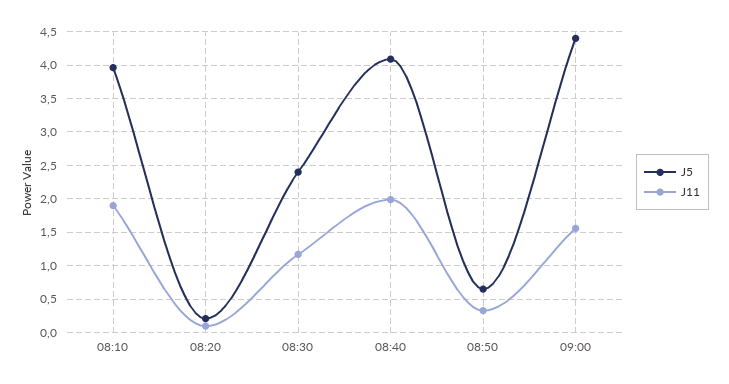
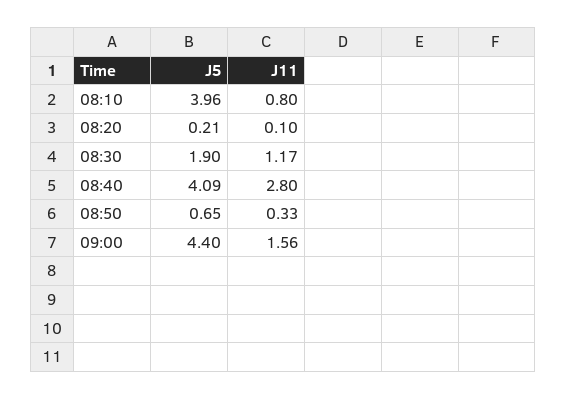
  {
    "J5": {
      "08:10": 3.96,
      "08:20": 0.21,
-     "08:30": 2.4,
+     "08:30": 1.9,
      "08:40": 4.09,
      "08:50": 0.65,
      "09:00": 4.4
    },
    "J11": {
-     "08:10": 1.9,
+     "08:10": 0.8,
      "08:20": 0.1,
      "08:30": 1.17,
-     "08:40": 2,
+     "08:40": 2.8,
      "08:50": 0.33,
      "09:00": 1.56
    }
  }

